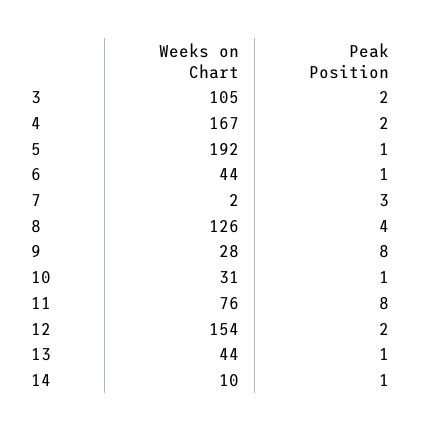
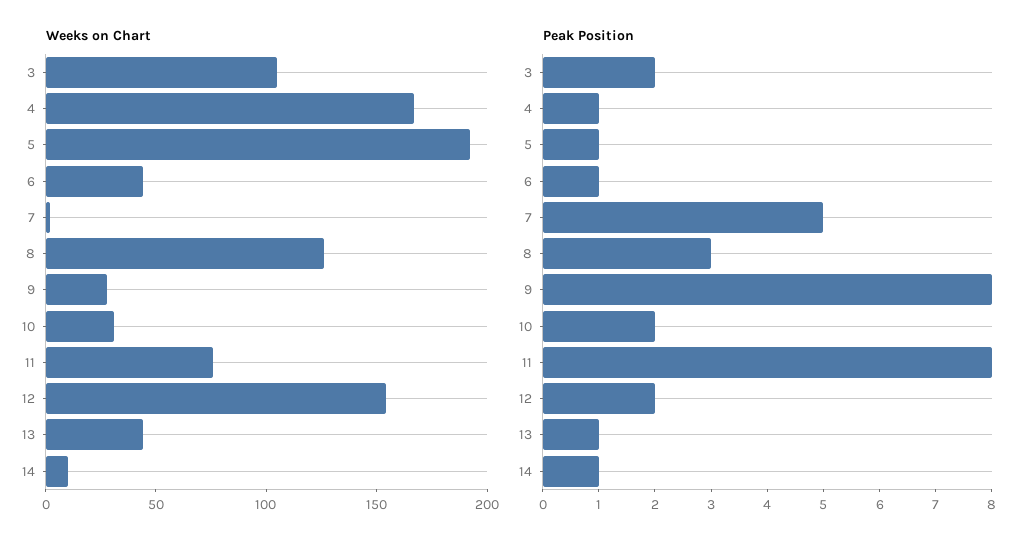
  {
    "Weeks on Chart": {
      "3": 105,
      "4": 167,
      "5": 192,
      "6": 44,
      "7": 2,
      "8": 126,
      "9": 28,
      "10": 31,
      "11": 76,
      "12": 154,
      "13": 44,
      "14": 10
    },
    "Peak Position": {
      "3": 2,
-     "4": 2,
+     "4": 1,
      "5": 1,
      "6": 1,
-     "7": 3,
+     "7": 5,
-     "8": 4,
+     "8": 3,
      "9": 8,
-     "10": 1,
+     "10": 2,
      "11": 8,
      "12": 2,
      "13": 1,
      "14": 1
    }
  }

